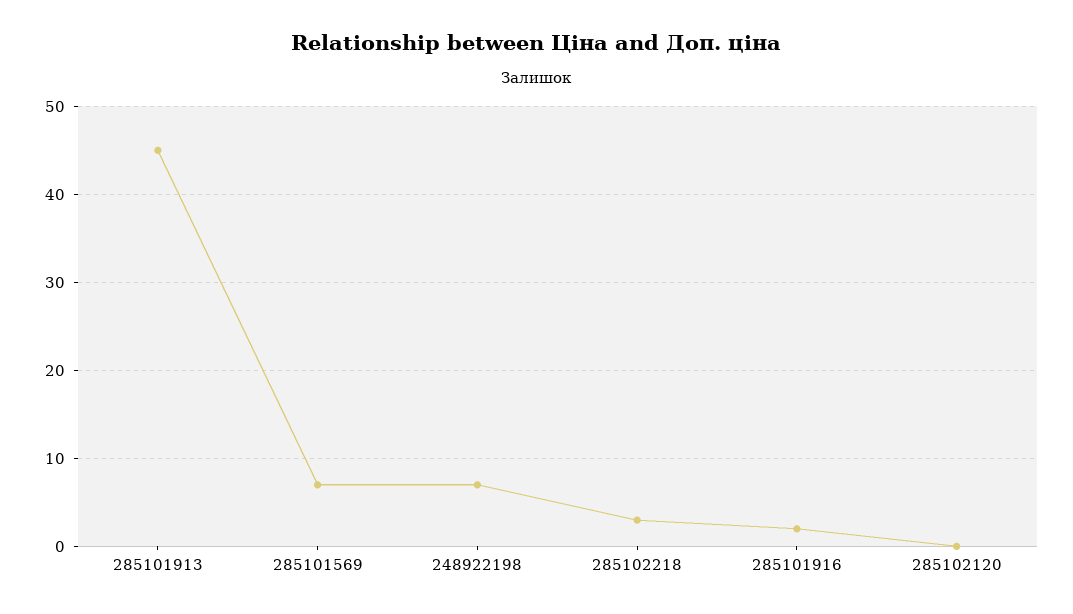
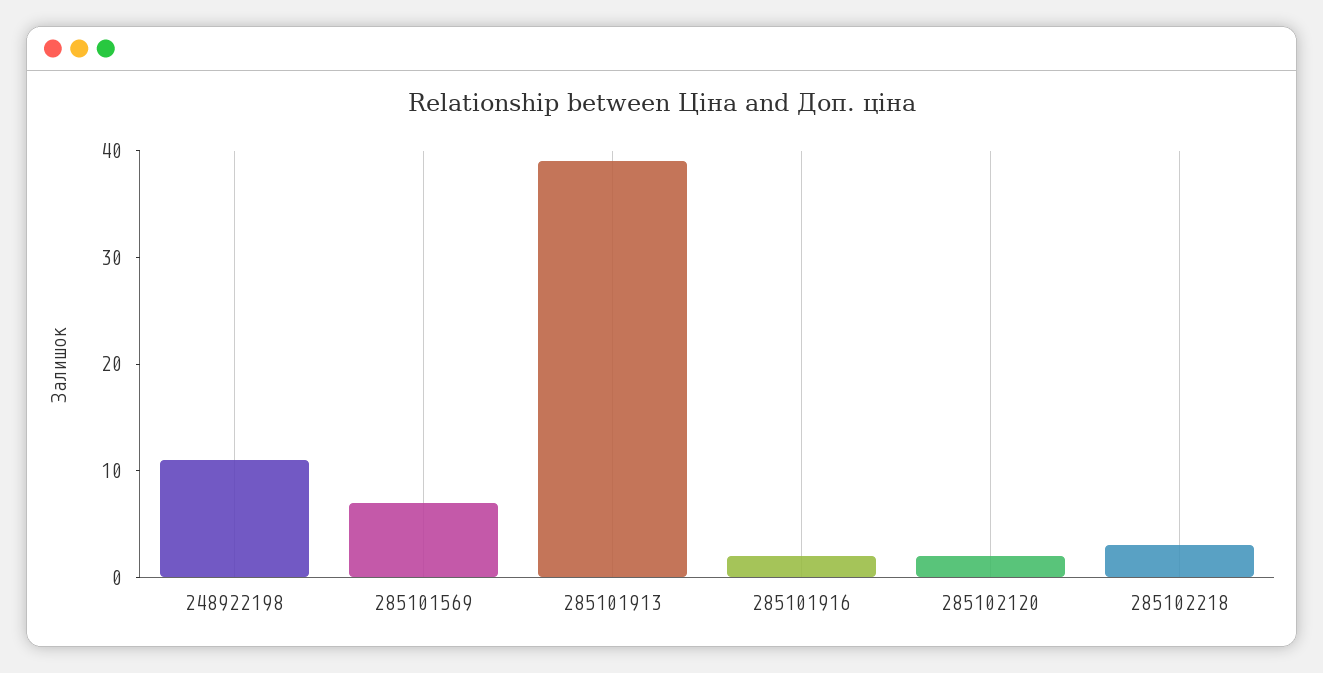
  {
-   "285101913": 45,
+   "285101913": 39,
    "285101569": 7,
-   "248922198": 7,
+   "248922198": 11,
    "285102218": 3,
    "285101916": 2,
-   "285102120": 0
+   "285102120": 2
  }

